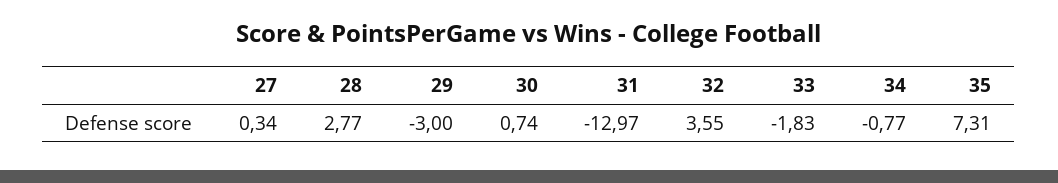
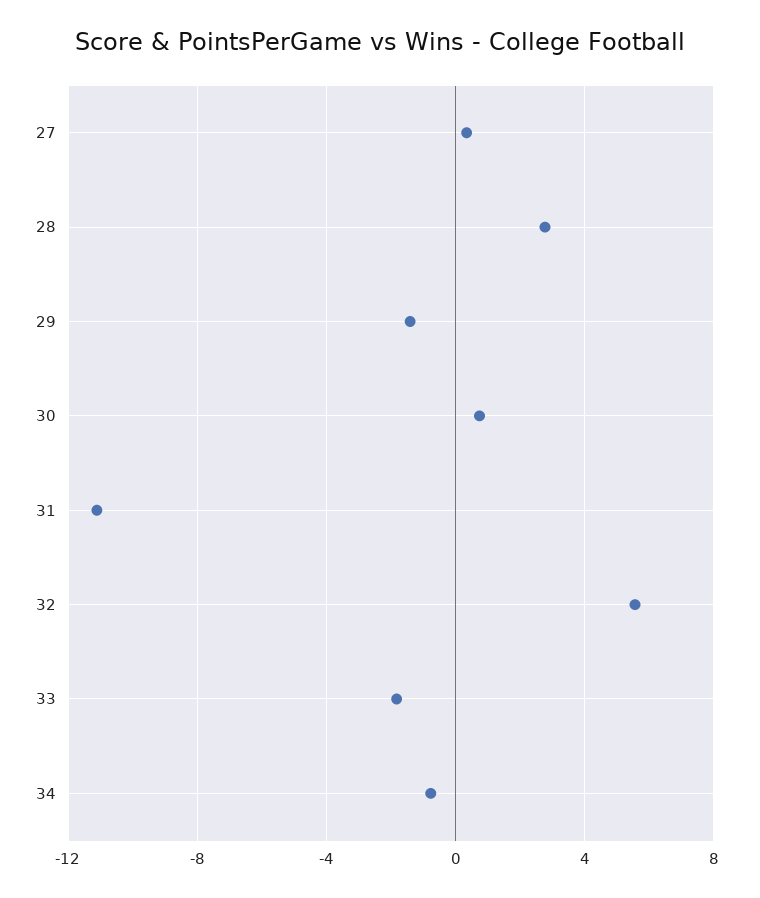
  {
    "27": 0.34,
    "28": 2.77,
-   "29": -3,
+   "29": -1.5,
    "30": 0.74,
-   "31": -12.97,
+   "31": -11,
-   "32": 3.55,
+   "32": 5.5,
    "33": -1.83,
-   "34": -0.77,
+   "34": -0.77
-   "35": 7.31
  }

